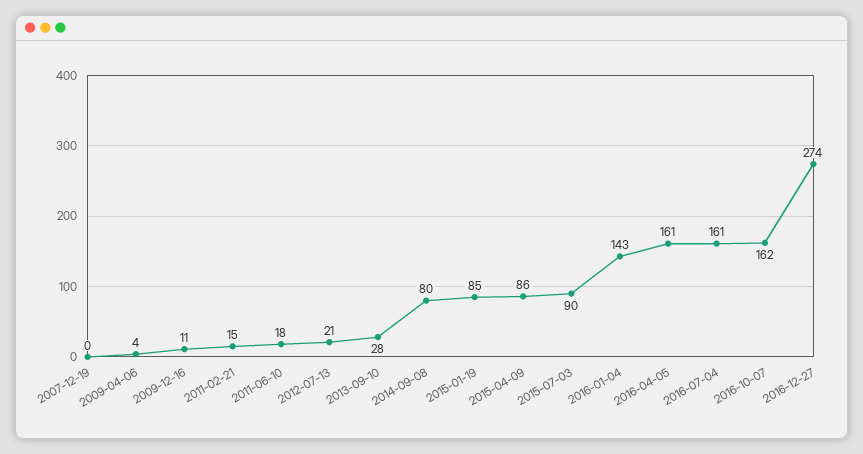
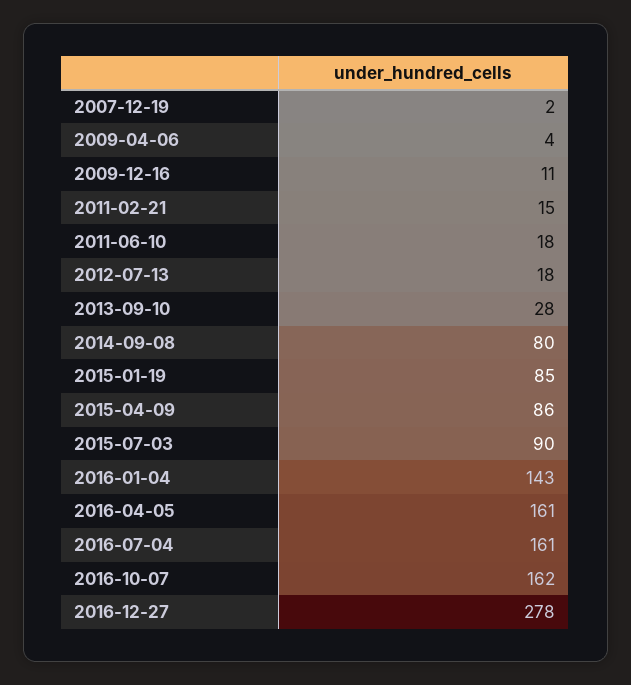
  {
-   "2007-12-19": 0,
+   "2007-12-19": 2,
    "2009-04-06": 4,
    "2009-12-16": 11,
    "2011-02-21": 15,
    "2011-06-10": 18,
-   "2012-07-13": 21,
+   "2012-07-13": 18,
    "2013-09-10": 28,
    "2014-09-08": 80,
    "2015-01-19": 85,
    "2015-04-09": 86,
    "2015-07-03": 90,
    "2016-01-04": 143,
    "2016-04-05": 161,
    "2016-07-04": 161,
    "2016-10-07": 162,
-   "2016-12-27": 274
+   "2016-12-27": 278
  }

